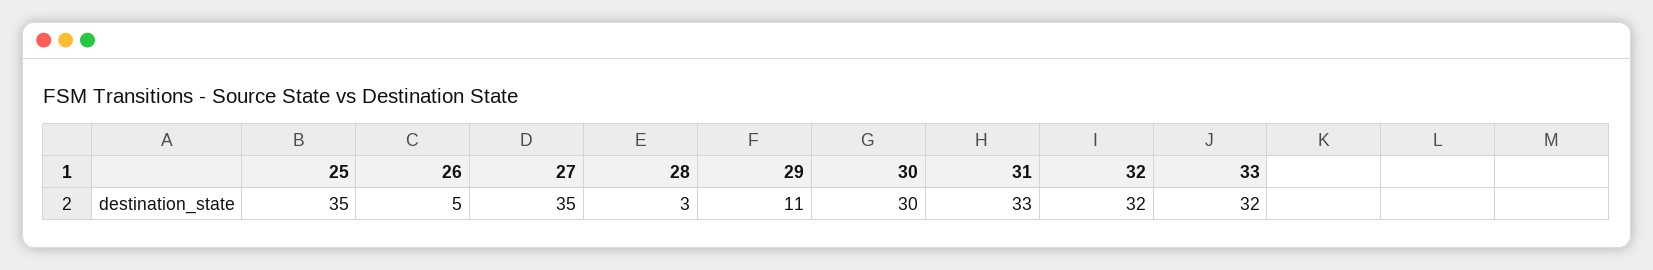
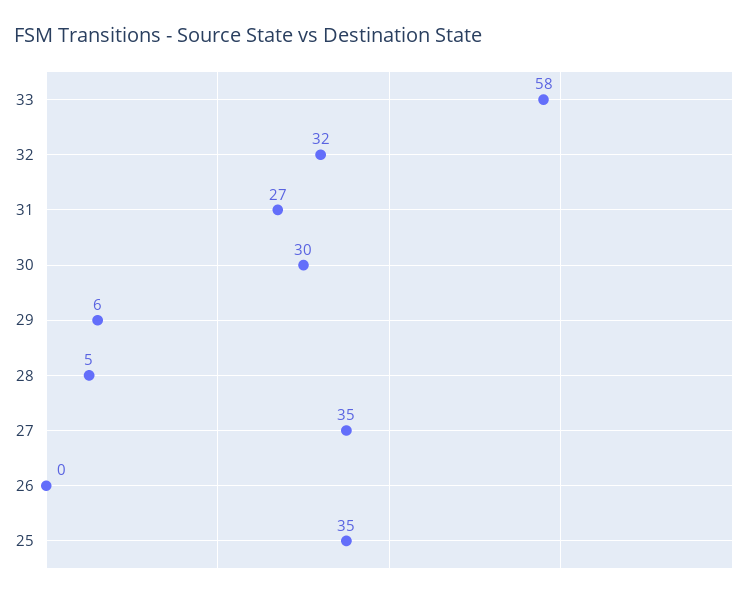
  {
    "25": 35,
-   "26": 5,
+   "26": 0,
    "27": 35,
-   "28": 3,
+   "28": 5,
-   "29": 11,
+   "29": 6,
    "30": 30,
-   "31": 33,
+   "31": 27,
    "32": 32,
-   "33": 32
+   "33": 58
  }

